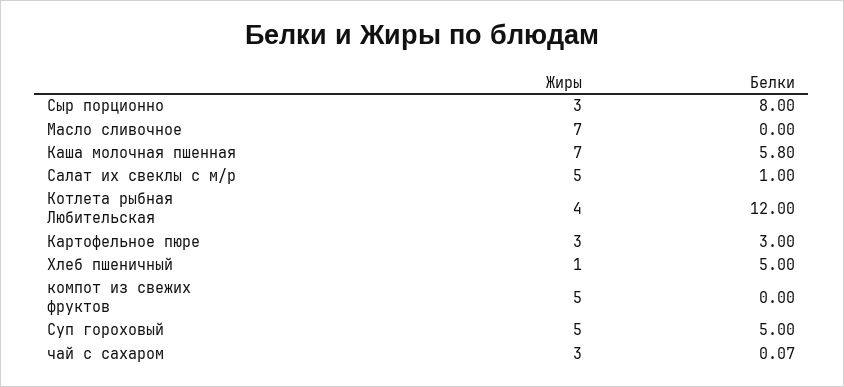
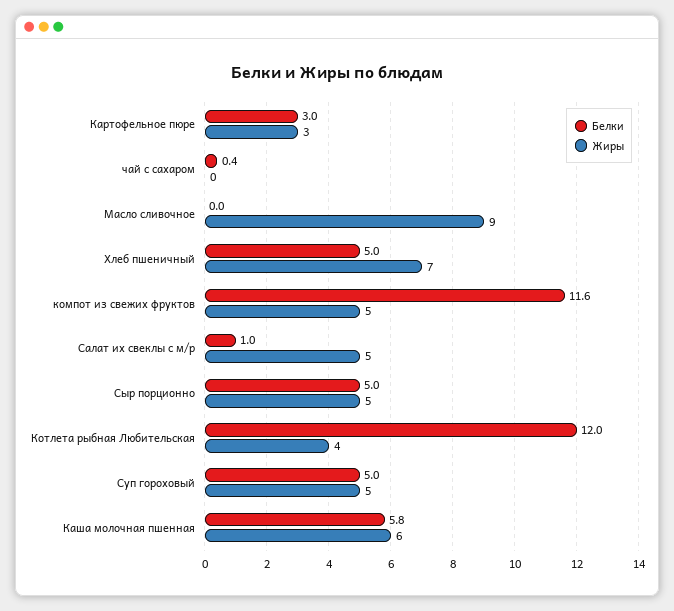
  {
    "Жиры": {
-     "Сыр порционно": 3,
+     "Сыр порционно": 5,
-     "Масло сливочное": 7,
+     "Масло сливочное": 9,
-     "Каша молочная пшенная": 7,
+     "Каша молочная пшенная": 6,
      "Салат их свеклы с м/р": 5,
      "Котлета рыбная Любительская": 4,
      "Картофельное пюре": 3,
-     "Хлеб пшеничный": 1,
+     "Хлеб пшеничный": 7,
      "компот из свежих фруктов": 5,
      "Суп гороховый": 5,
-     "чай с сахаром": 3
+     "чай с сахаром": 0
    },
    "Белки": {
-     "Сыр порционно": 8,
+     "Сыр порционно": 5,
      "Масло сливочное": 0,
      "Каша молочная пшенная": 5.8,
      "Салат их свеклы с м/р": 1,
      "Котлета рыбная Любительская": 12,
      "Картофельное пюре": 3,
      "Хлеб пшеничный": 5,
-     "компот из свежих фруктов": 0,
+     "компот из свежих фруктов": 11.6,
      "Суп гороховый": 5,
-     "чай с сахаром": 0.07
+     "чай с сахаром": 0.4
    }
  }

